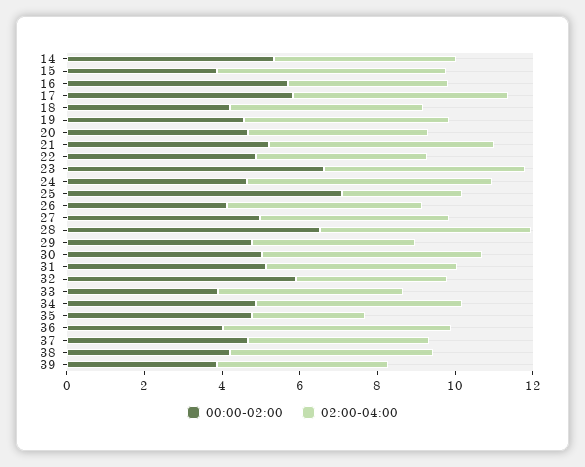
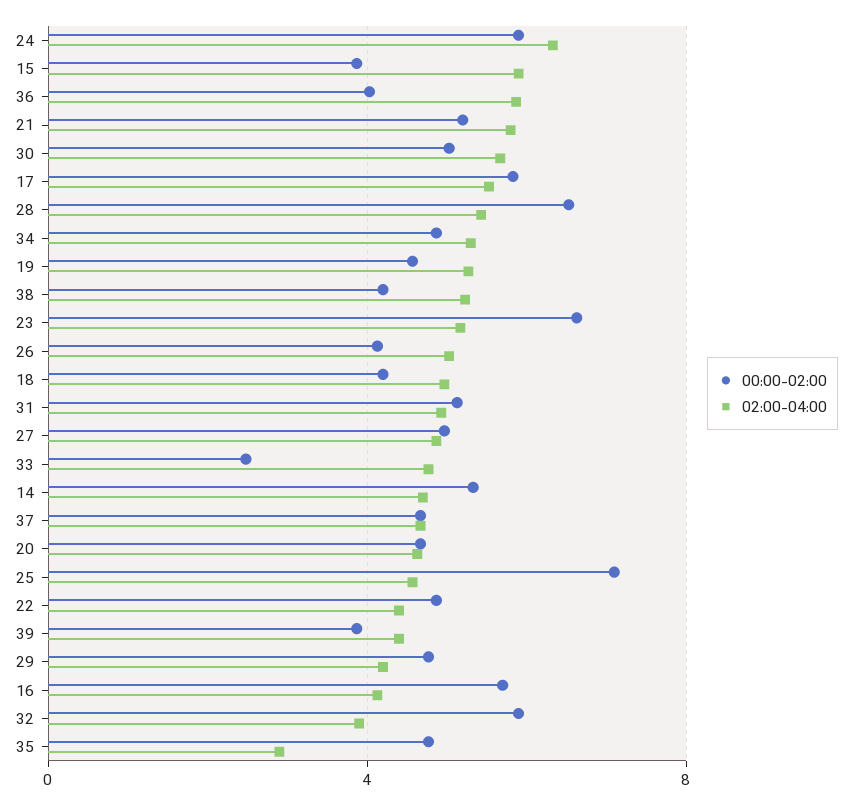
  {
    "00:00-02:00": {
      "14": 5.5,
      "15": 4,
      "16": 5.5,
      "17": 6,
      "18": 4,
      "19": 4.5,
      "20": 4.5,
      "21": 5,
      "22": 5,
      "23": 6.5,
-     "24": 4.5,
+     "24": 6,
      "25": 7,
      "26": 4,
      "27": 5,
      "28": 6.5,
      "29": 5,
      "30": 5,
      "31": 5,
      "32": 6,
-     "33": 4,
+     "33": 2.5,
      "34": 5,
      "35": 5,
      "36": 4,
      "37": 4.5,
      "38": 4,
      "39": 4
    },
    "02:00-04:00": {
      "14": 4.5,
      "15": 6,
      "16": 4,
      "17": 5.5,
      "18": 5,
      "19": 5.5,
      "20": 4.5,
      "21": 6,
      "22": 4.5,
      "23": 5,
      "24": 6.5,
-     "25": 3,
+     "25": 4.5,
      "26": 5,
      "27": 5,
      "28": 5.5,
      "29": 4,
      "30": 5.5,
      "31": 5,
      "32": 4,
      "33": 5,
      "34": 5.5,
      "35": 3,
      "36": 6,
      "37": 4.5,
      "38": 5,
      "39": 4.5
    }
  }

